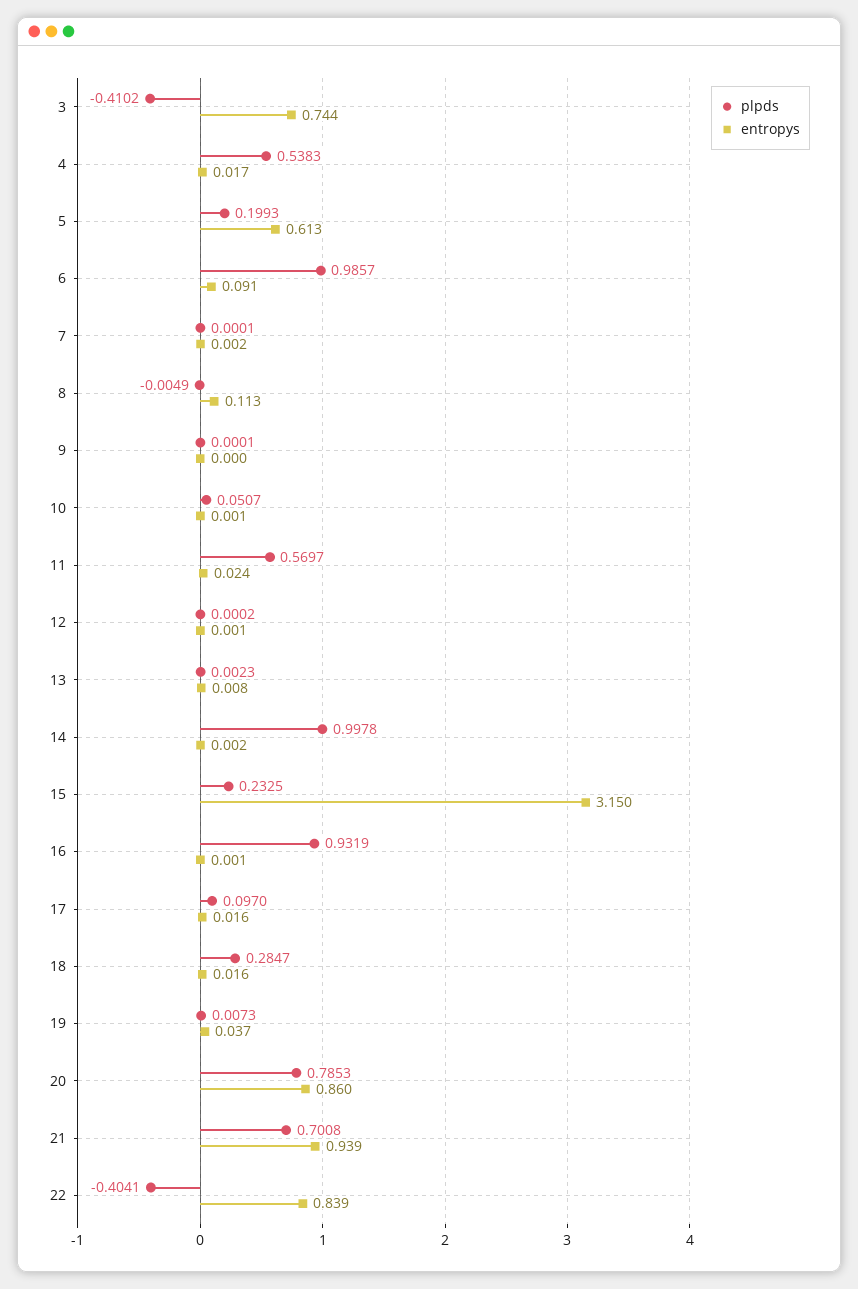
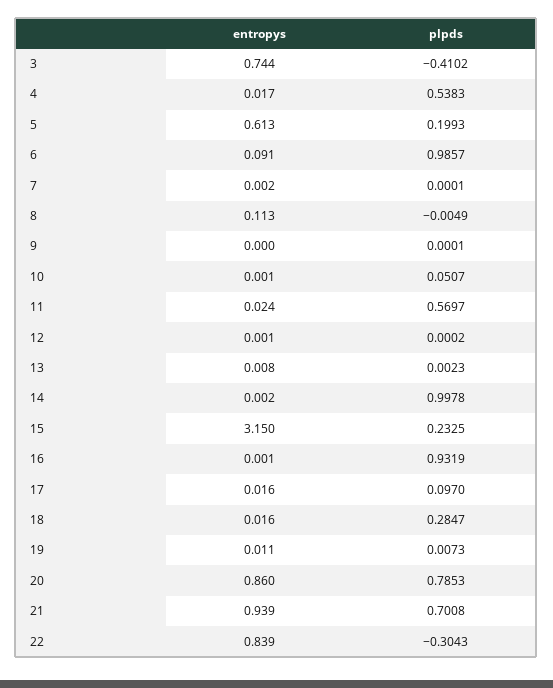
  {
    "plpds": {
      "3": -0.4102,
      "4": 0.5383,
      "5": 0.1993,
      "6": 0.9857,
      "7": 0.0001,
      "8": -0.0049,
      "9": 0.0001,
      "10": 0.0507,
      "11": 0.5697,
      "12": 0.0002,
      "13": 0.0023,
      "14": 0.9978,
      "15": 0.2325,
      "16": 0.9319,
      "17": 0.097,
      "18": 0.2847,
      "19": 0.0073,
      "20": 0.7853,
      "21": 0.7008,
-     "22": -0.4041
+     "22": -0.3043
    },
    "entropys": {
      "3": 0.744,
      "4": 0.017,
      "5": 0.613,
      "6": 0.091,
      "7": 0.002,
      "8": 0.113,
      "9": 0,
      "10": 0.001,
      "11": 0.024,
      "12": 0.001,
      "13": 0.008,
      "14": 0.002,
      "15": 3.15,
      "16": 0.001,
      "17": 0.016,
      "18": 0.016,
-     "19": 0.037,
+     "19": 0.011,
      "20": 0.86,
      "21": 0.939,
      "22": 0.839
    }
  }

